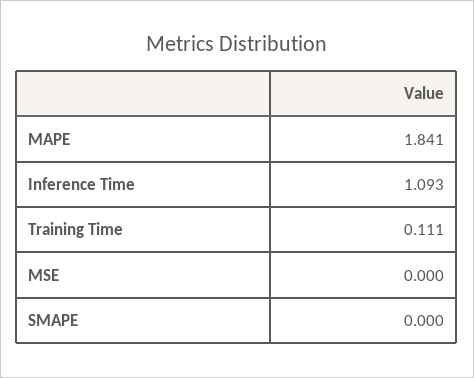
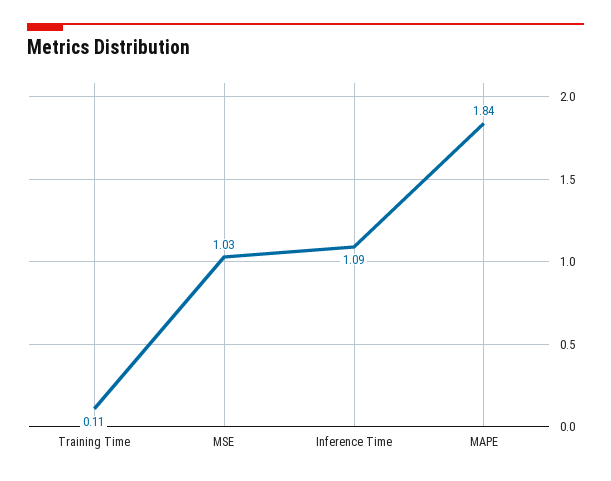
  {
    "MAPE": 1.841,
    "Inference Time": 1.093,
    "Training Time": 0.111,
-   "MSE": 0,
+   "MSE": 1.03
-   "SMAPE": 0
  }

